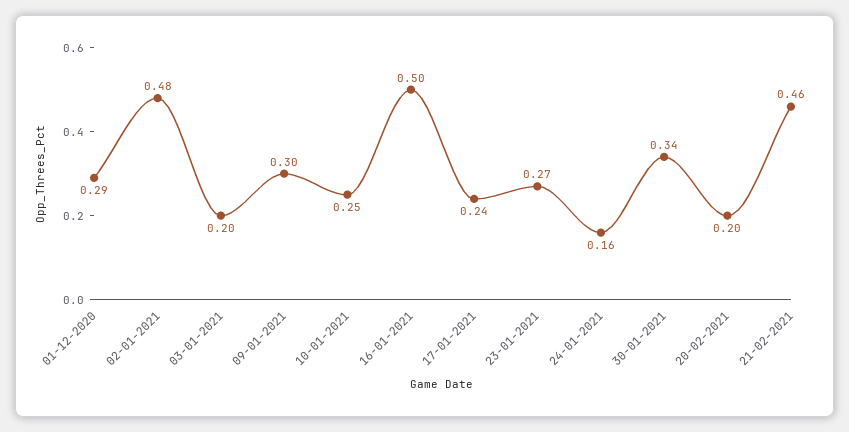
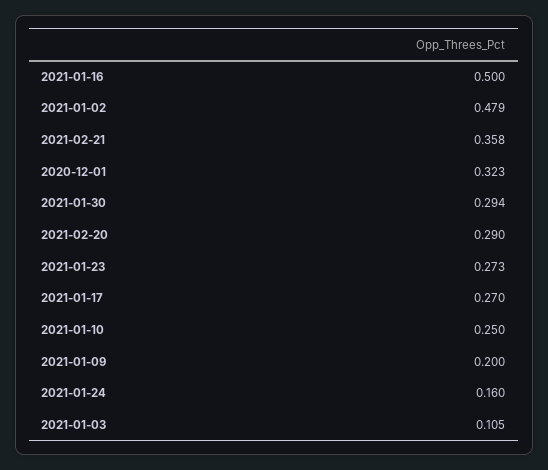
  {
-   "01-12-2020": 0.29,
+   "01-12-2020": 0.323,
    "02-01-2021": 0.479,
-   "03-01-2021": 0.2,
+   "03-01-2021": 0.105,
-   "09-01-2021": 0.3,
+   "09-01-2021": 0.2,
    "10-01-2021": 0.25,
    "16-01-2021": 0.5,
-   "17-01-2021": 0.24,
+   "17-01-2021": 0.27,
    "23-01-2021": 0.273,
    "24-01-2021": 0.16,
-   "30-01-2021": 0.34,
+   "30-01-2021": 0.294,
-   "20-02-2021": 0.2,
+   "20-02-2021": 0.29,
-   "21-02-2021": 0.46
+   "21-02-2021": 0.358
  }

